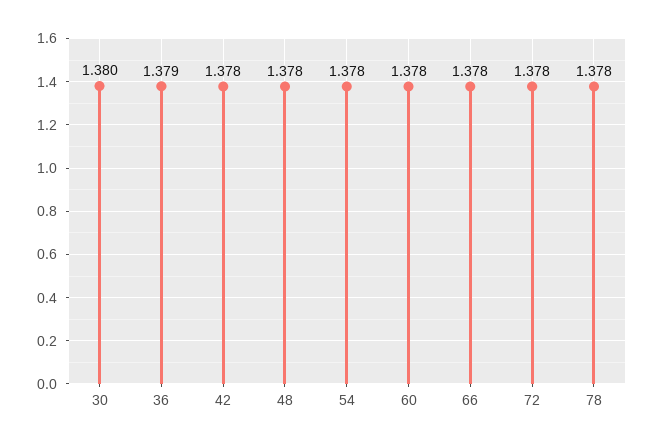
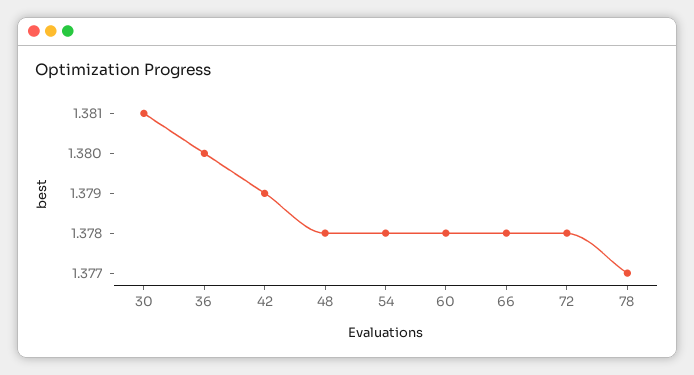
  {
-   "30": 1.38,
+   "30": 1.381,
-   "36": 1.379,
+   "36": 1.38,
-   "42": 1.378,
+   "42": 1.379,
    "48": 1.378,
    "54": 1.378,
    "60": 1.378,
    "66": 1.378,
    "72": 1.378,
-   "78": 1.378
+   "78": 1.377
  }

